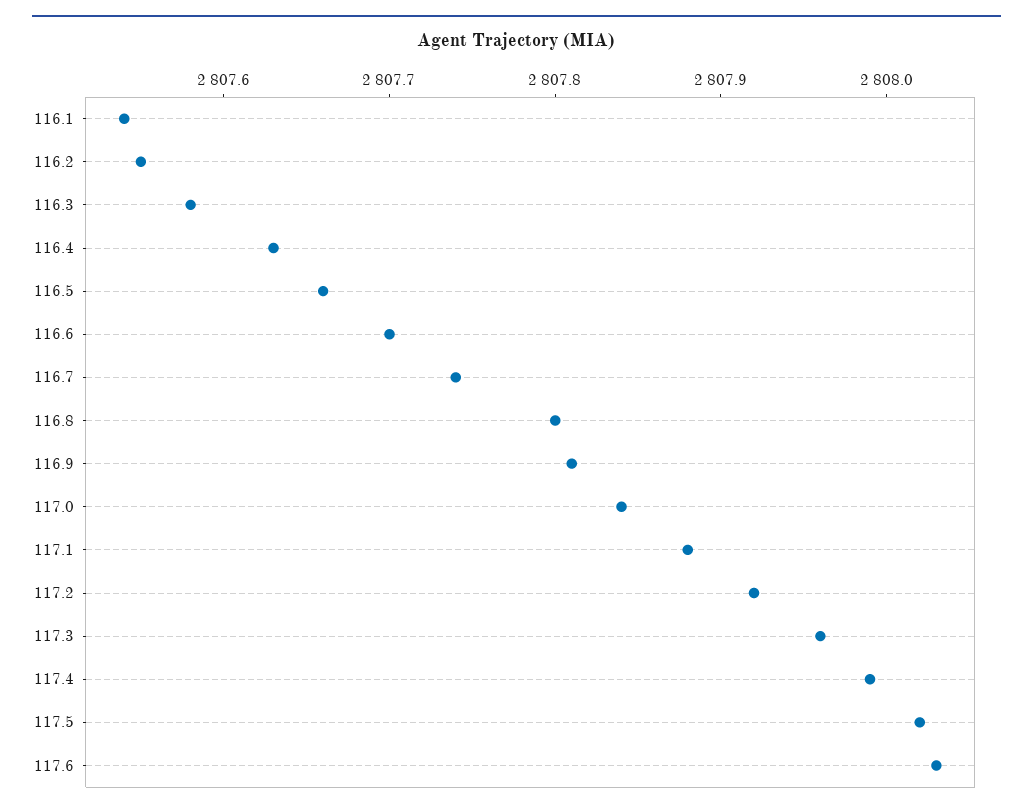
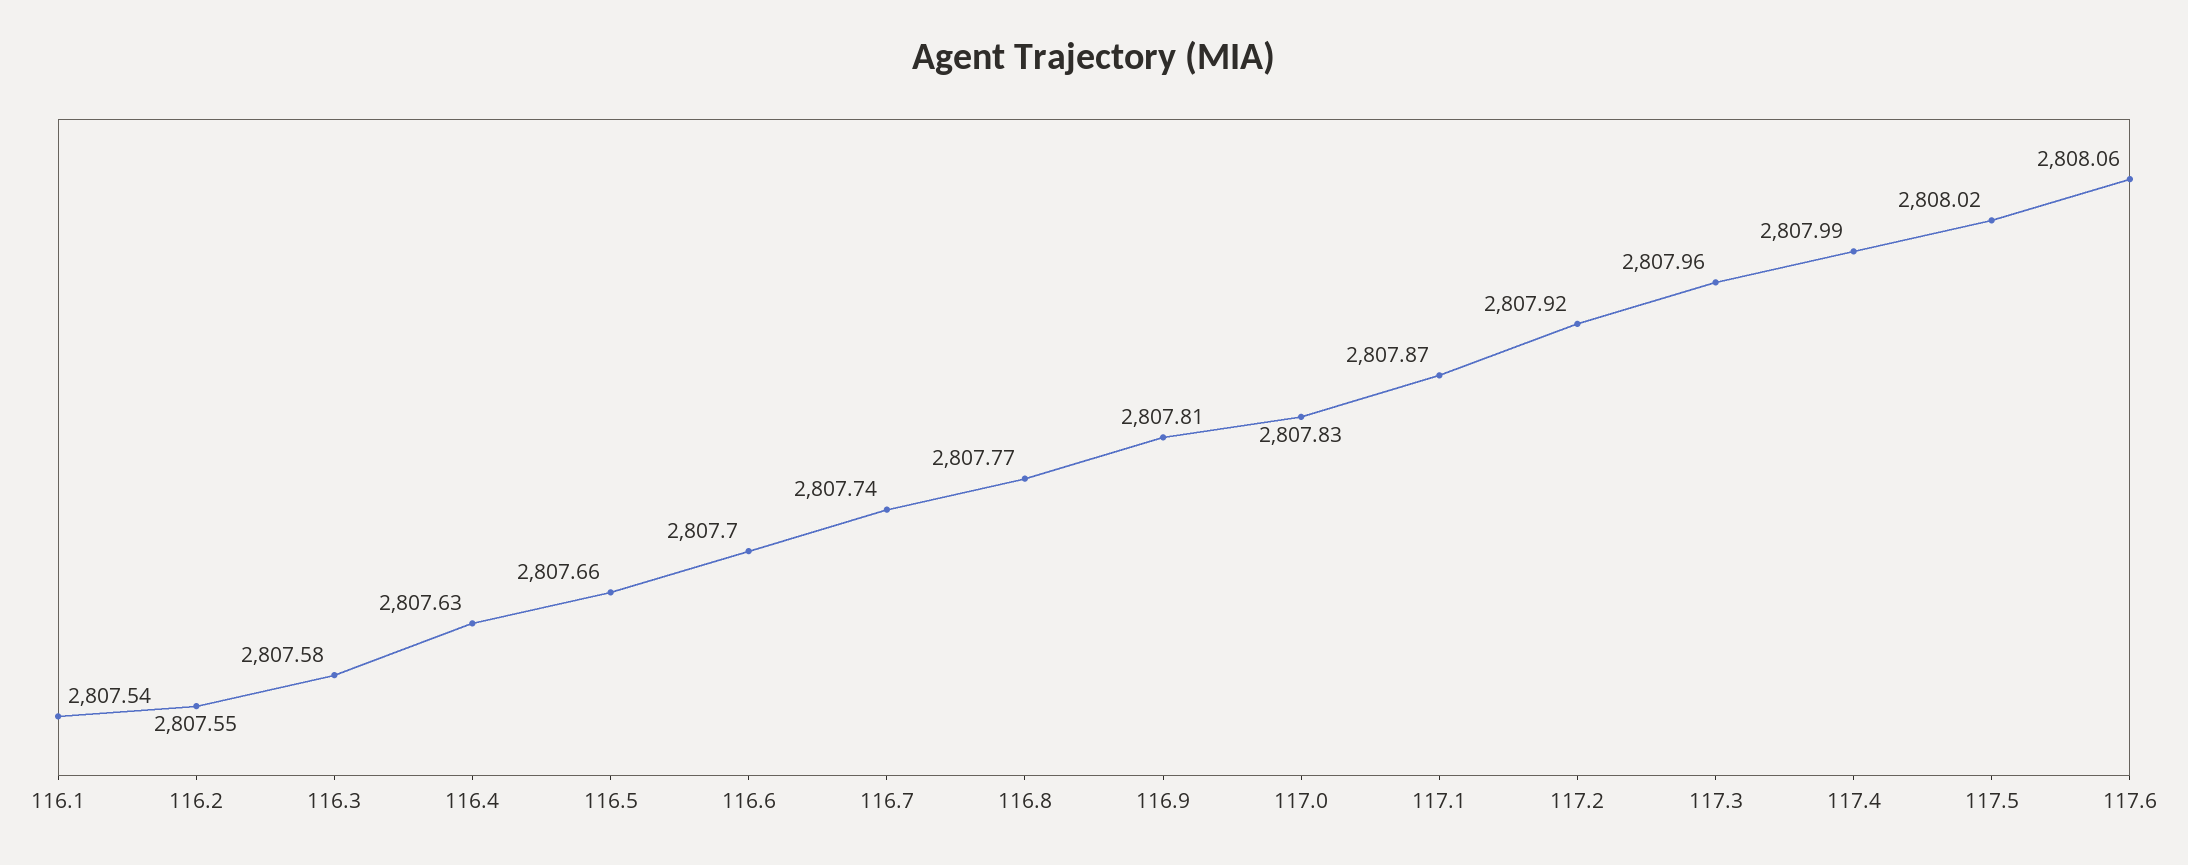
  {
    "116.1": 2807.54,
    "116.2": 2807.55,
    "116.3": 2807.58,
    "116.4": 2807.63,
    "116.5": 2807.66,
    "116.6": 2807.7,
    "116.7": 2807.74,
-   "116.8": 2807.8,
+   "116.8": 2807.77,
    "116.9": 2807.81,
-   "117.0": 2807.84,
+   "117.0": 2807.83,
-   "117.1": 2807.88,
+   "117.1": 2807.87,
    "117.2": 2807.92,
    "117.3": 2807.96,
    "117.4": 2807.99,
    "117.5": 2808.02,
-   "117.6": 2808.03
+   "117.6": 2808.06
  }

